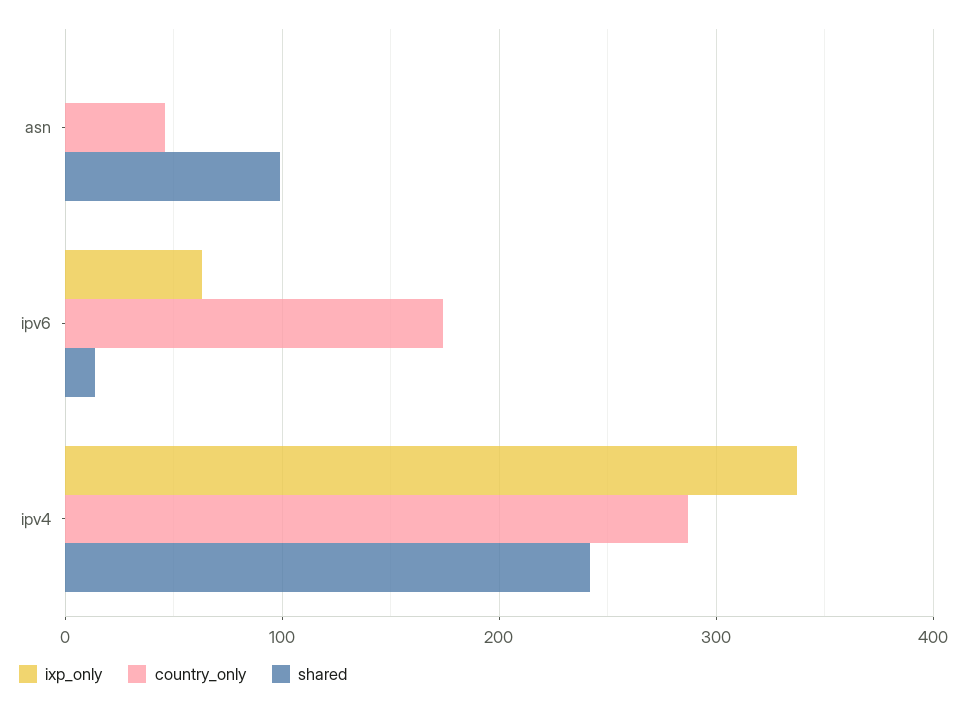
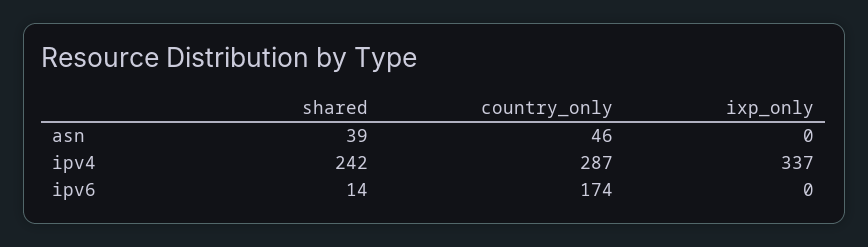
  {
    "ixp_only": {
      "asn": 0,
-     "ipv6": 60,
+     "ipv6": 0,
      "ipv4": 337
    },
    "country_only": {
      "asn": 46,
      "ipv6": 174,
      "ipv4": 287
    },
    "shared": {
-     "asn": 100,
+     "asn": 39,
      "ipv6": 14,
      "ipv4": 242
    }
  }

